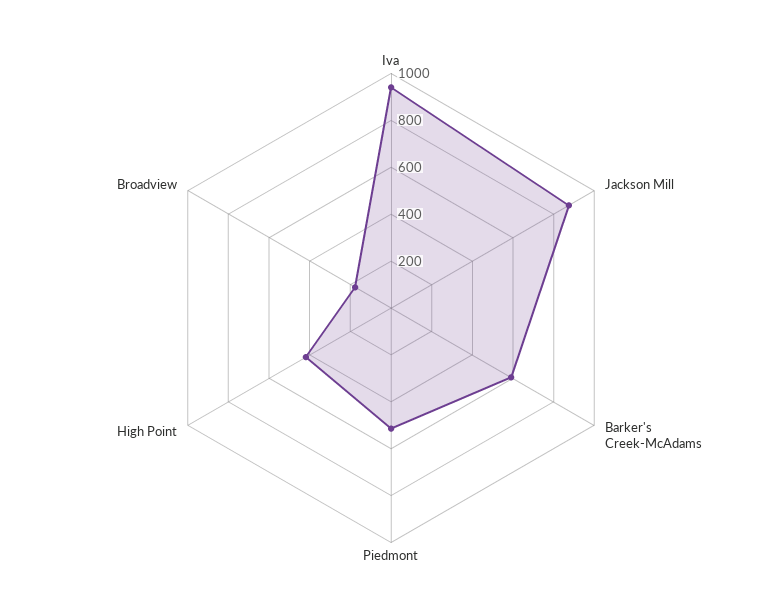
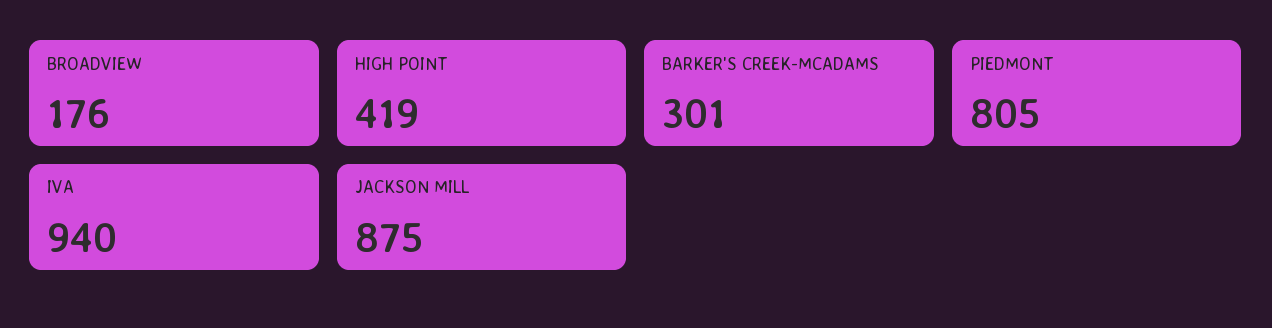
  {
    "Iva": 940,
    "Jackson Mill": 875,
-   "Barker's Creek-McAdams": 600,
+   "Barker's Creek-McAdams": 301,
-   "Piedmont": 500,
+   "Piedmont": 805,
    "High Point": 419,
    "Broadview": 176
  }

